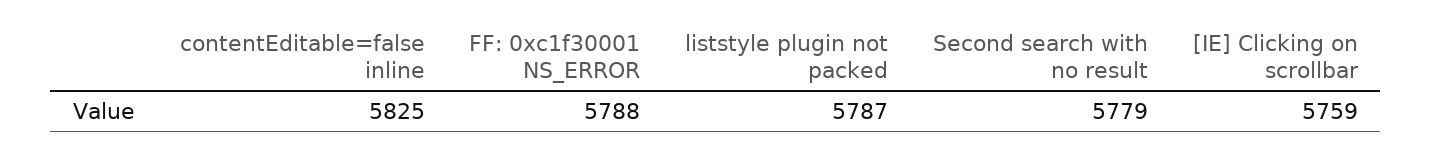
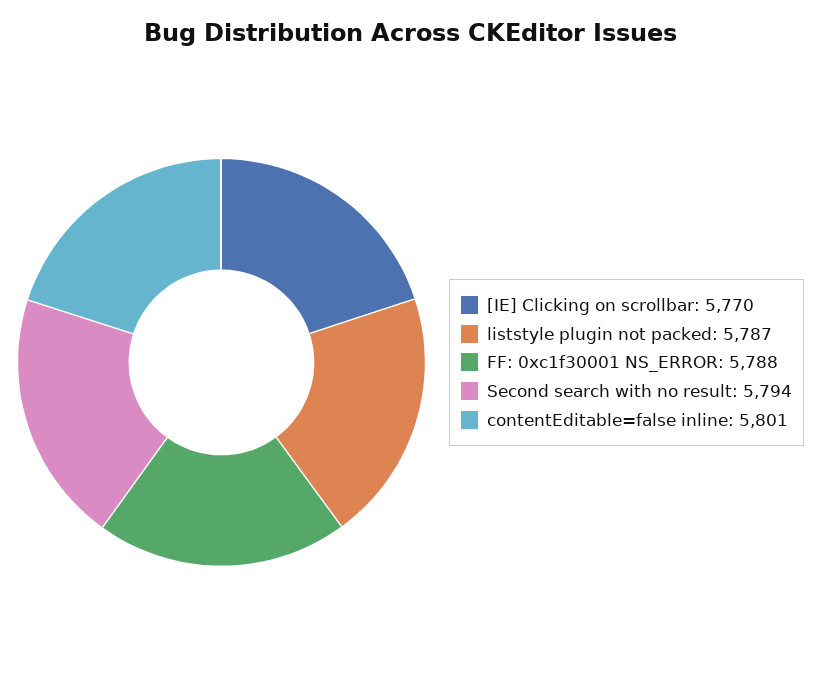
  {
-   "contentEditable=false inline": 5825,
+   "contentEditable=false inline": 5801,
    "FF: 0xc1f30001 NS_ERROR": 5788,
    "liststyle plugin not packed": 5787,
-   "Second search with no result": 5779,
+   "Second search with no result": 5794,
-   "[IE] Clicking on scrollbar": 5759
+   "[IE] Clicking on scrollbar": 5770
  }

